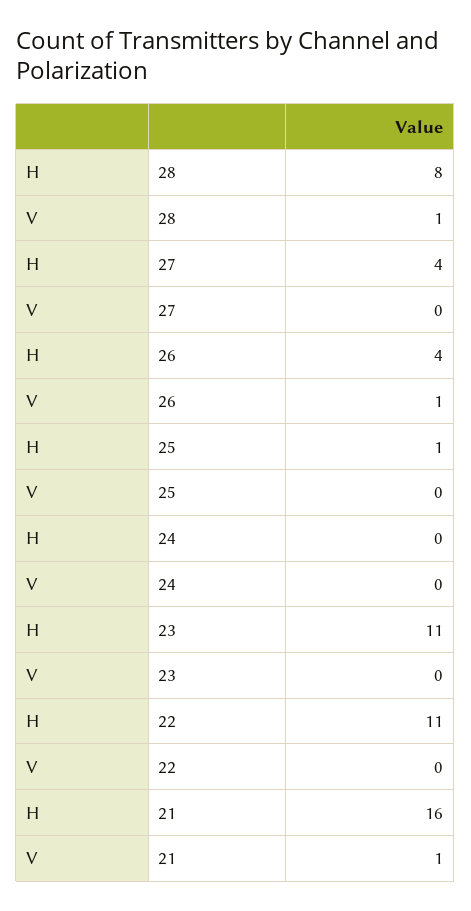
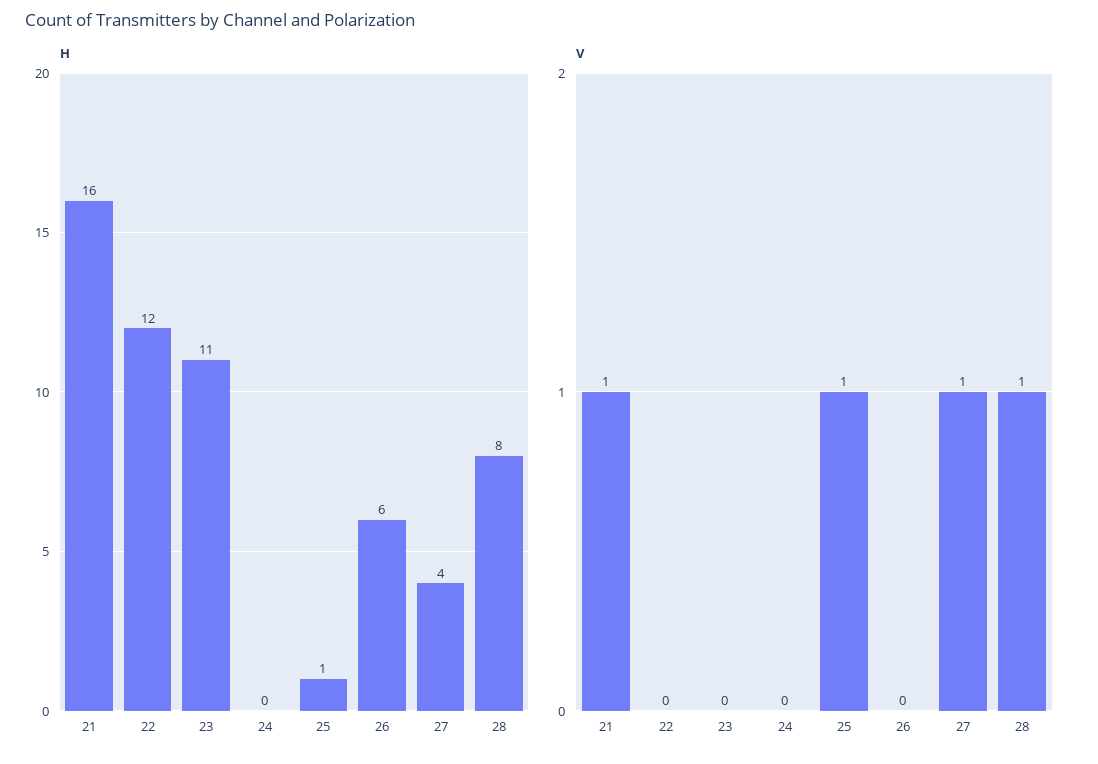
  {
    "H": {
      "28": 8,
      "27": 4,
-     "26": 4,
+     "26": 6,
      "25": 1,
      "24": 0,
      "23": 11,
-     "22": 11,
+     "22": 12,
      "21": 16
    },
    "V": {
      "28": 1,
-     "27": 0,
+     "27": 1,
-     "26": 1,
+     "26": 0,
-     "25": 0,
+     "25": 1,
      "24": 0,
      "23": 0,
      "22": 0,
      "21": 1
    }
  }

